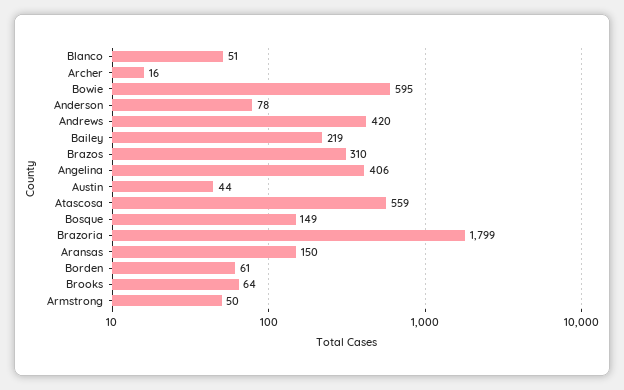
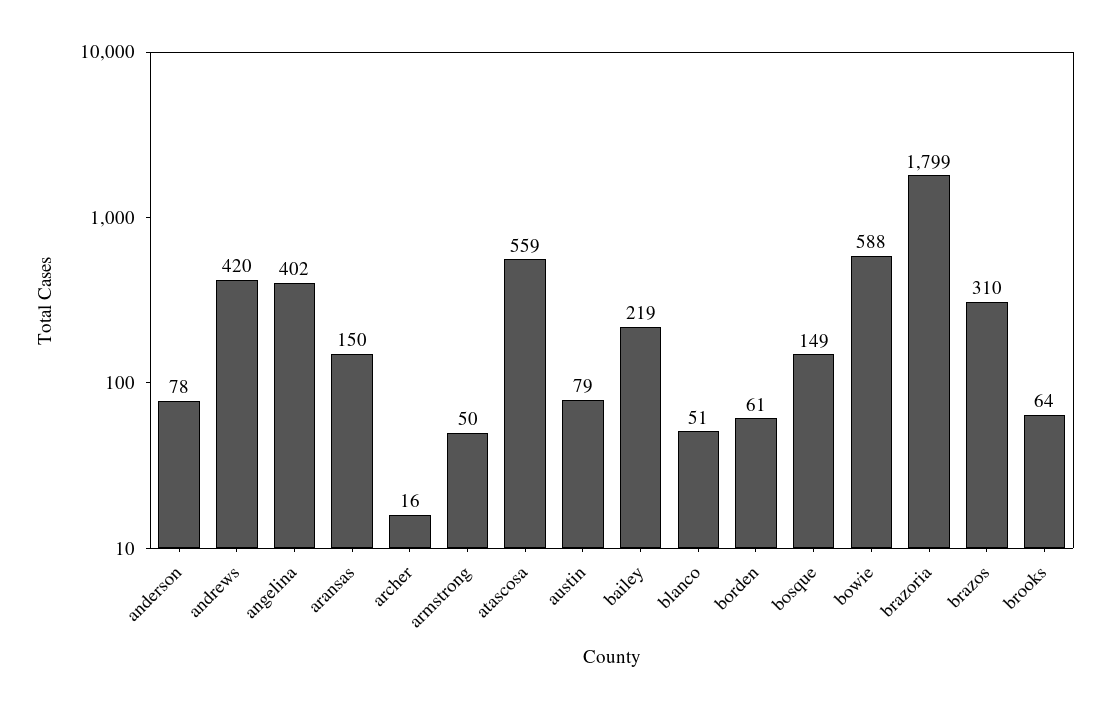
  {
    "Blanco": 51,
    "Archer": 16,
-   "Bowie": 595,
+   "Bowie": 588,
    "Anderson": 78,
    "Andrews": 420,
    "Bailey": 219,
    "Brazos": 310,
-   "Angelina": 406,
+   "Angelina": 402,
-   "Austin": 44,
+   "Austin": 79,
    "Atascosa": 559,
    "Bosque": 149,
    "Brazoria": 1799,
    "Aransas": 150,
    "Borden": 61,
    "Brooks": 64,
    "Armstrong": 50
  }

